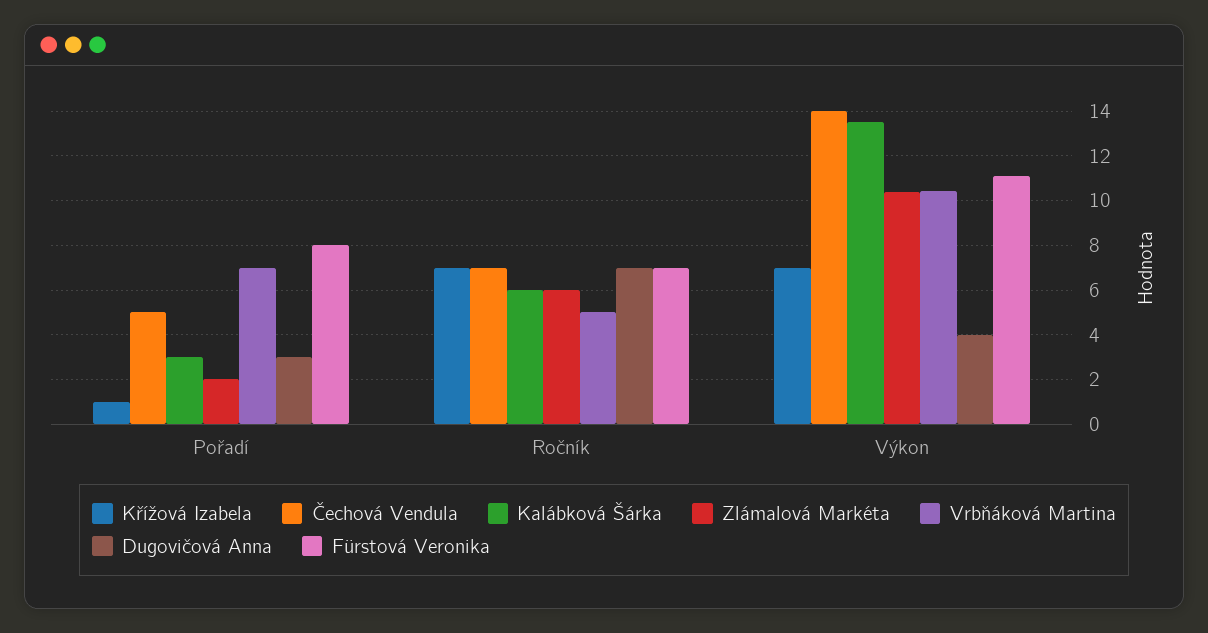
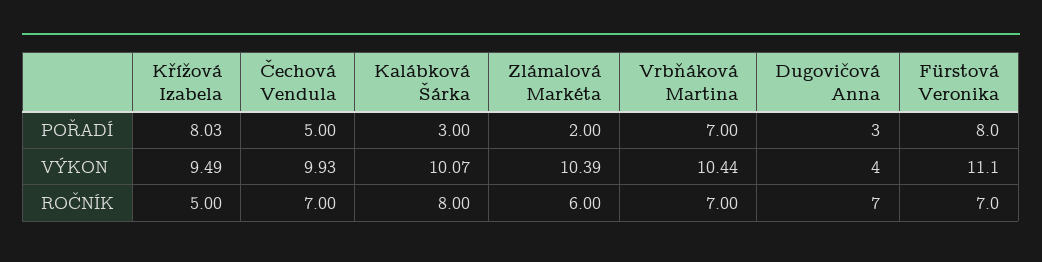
  {
    "Křížová Izabela": {
-     "Pořadí": 1,
+     "Pořadí": 8.03,
-     "Ročník": 7,
+     "Ročník": 5,
-     "Výkon": 7
+     "Výkon": 9.49
    },
    "Čechová Vendula": {
      "Pořadí": 5,
      "Ročník": 7,
-     "Výkon": 14
+     "Výkon": 9.93
    },
    "Kalábková Šárka": {
      "Pořadí": 3,
-     "Ročník": 6,
+     "Ročník": 8,
-     "Výkon": 13.5
+     "Výkon": 10.07
    },
    "Zlámalová Markéta": {
      "Pořadí": 2,
      "Ročník": 6,
      "Výkon": 10.39
    },
    "Vrbňáková Martina": {
      "Pořadí": 7,
-     "Ročník": 5,
+     "Ročník": 7,
      "Výkon": 10.44
    },
    "Dugovičová Anna": {
      "Pořadí": 3,
      "Ročník": 7,
      "Výkon": 4
    },
    "Fürstová Veronika": {
      "Pořadí": 8,
      "Ročník": 7,
      "Výkon": 11.1
    }
  }

